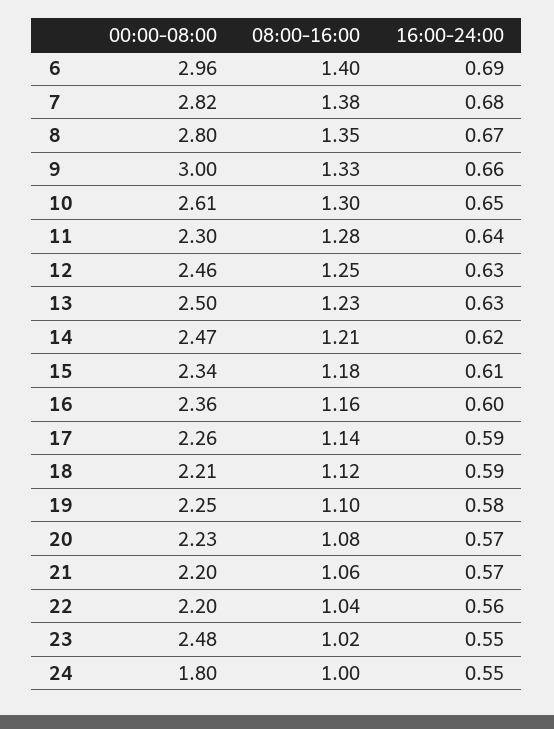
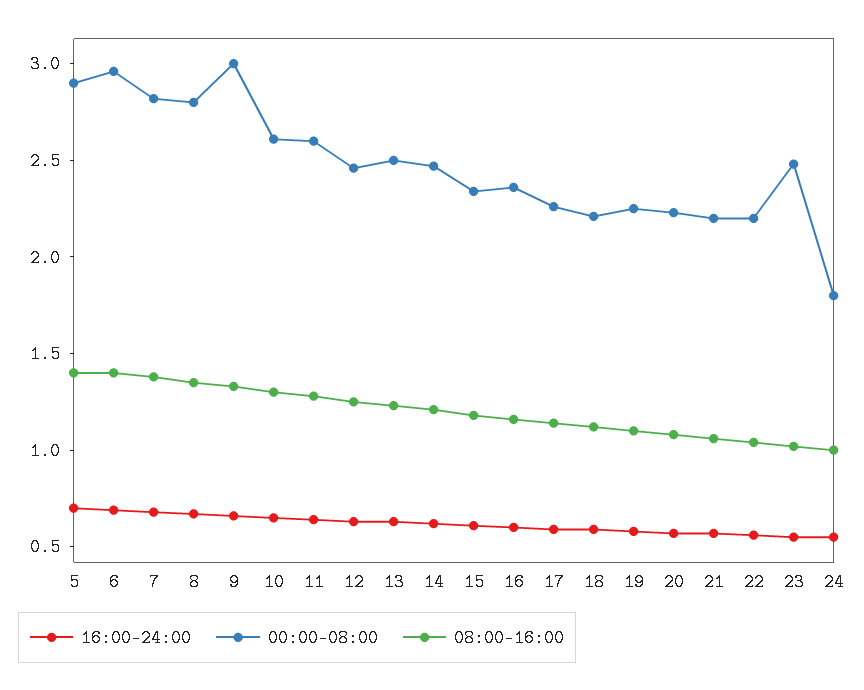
  {
    "00:00-08:00": {
      "6": 2.96,
      "7": 2.82,
      "8": 2.8,
      "9": 3,
      "10": 2.61,
-     "11": 2.3,
+     "11": 2.6,
      "12": 2.46,
      "13": 2.5,
      "14": 2.47,
      "15": 2.34,
      "16": 2.36,
      "17": 2.26,
      "18": 2.21,
      "19": 2.25,
      "20": 2.23,
      "21": 2.2,
      "22": 2.2,
      "23": 2.48,
-     "24": 1.8
+     "24": 1.8,
+     "5": 2.9
    },
    "08:00-16:00": {
      "6": 1.4,
      "7": 1.38,
      "8": 1.35,
      "9": 1.33,
      "10": 1.3,
      "11": 1.28,
      "12": 1.25,
      "13": 1.23,
      "14": 1.21,
      "15": 1.18,
      "16": 1.16,
      "17": 1.14,
      "18": 1.12,
      "19": 1.1,
      "20": 1.08,
      "21": 1.06,
      "22": 1.04,
      "23": 1.02,
-     "24": 1
+     "24": 1,
+     "5": 1.4
    },
    "16:00-24:00": {
      "6": 0.69,
      "7": 0.68,
      "8": 0.67,
      "9": 0.66,
      "10": 0.65,
      "11": 0.64,
      "12": 0.63,
      "13": 0.63,
      "14": 0.62,
      "15": 0.61,
      "16": 0.6,
      "17": 0.59,
      "18": 0.59,
      "19": 0.58,
      "20": 0.57,
      "21": 0.57,
      "22": 0.56,
      "23": 0.55,
-     "24": 0.55
+     "24": 0.55,
+     "5": 0.7
    }
  }

